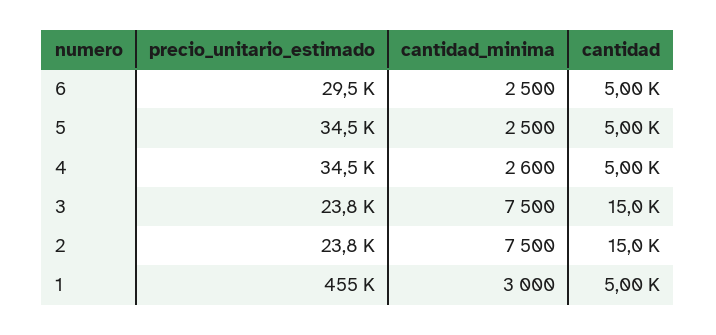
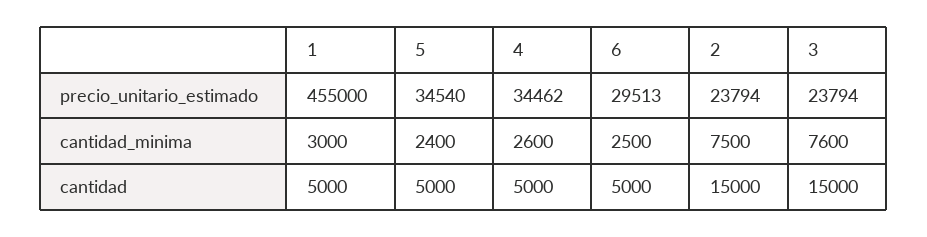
  {
    "precio_unitario_estimado": {
      "6": 29513,
      "5": 34540,
      "4": 34462,
      "3": 23794,
      "2": 23794,
      "1": 455000
    },
    "cantidad_minima": {
      "6": 2500,
-     "5": 2500,
+     "5": 2400,
      "4": 2600,
-     "3": 7500,
+     "3": 7600,
      "2": 7500,
      "1": 3000
    },
    "cantidad": {
      "6": 5000,
      "5": 5000,
      "4": 5000,
      "3": 15000,
      "2": 15000,
      "1": 5000
    }
  }

